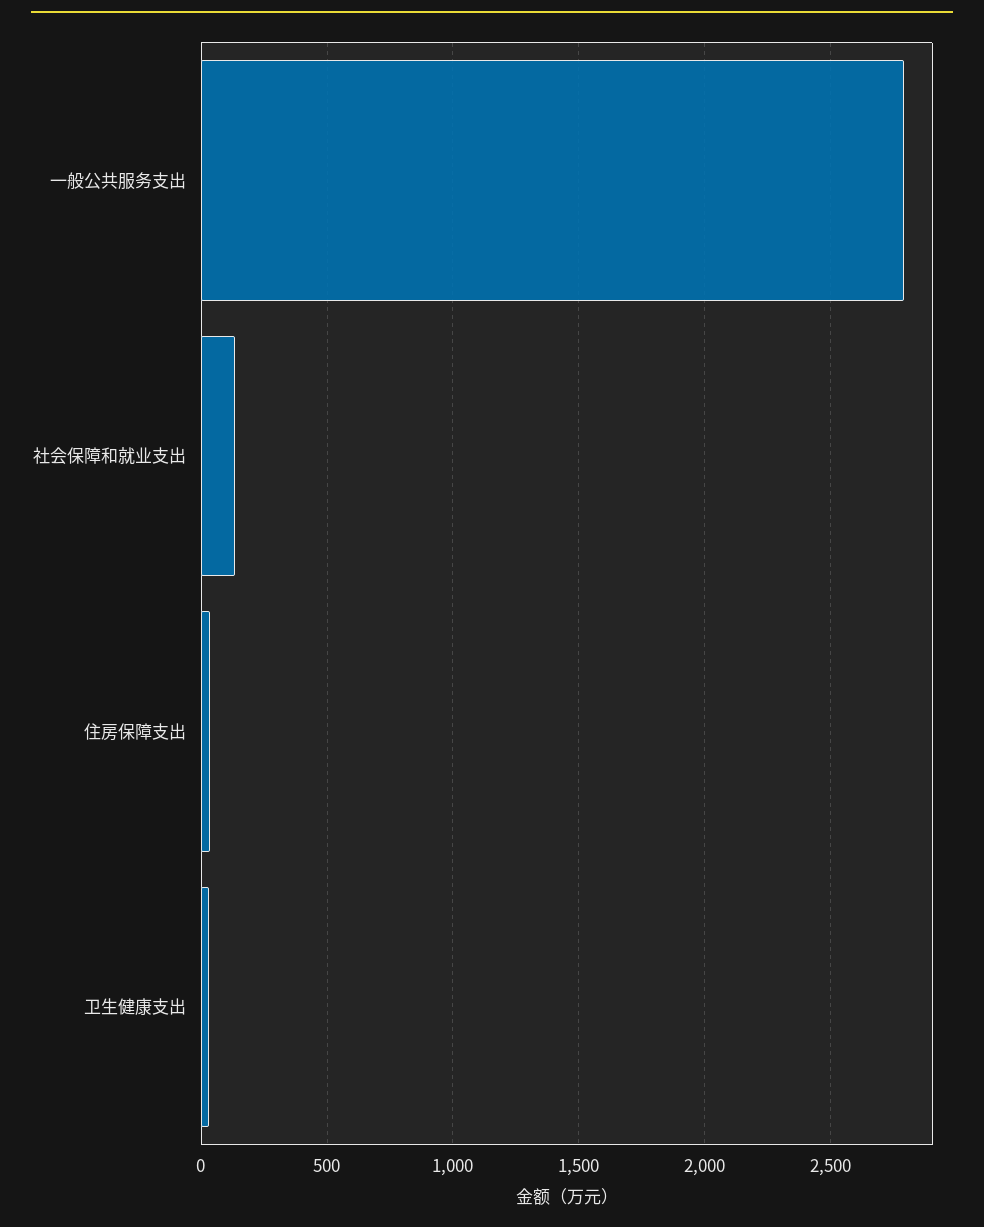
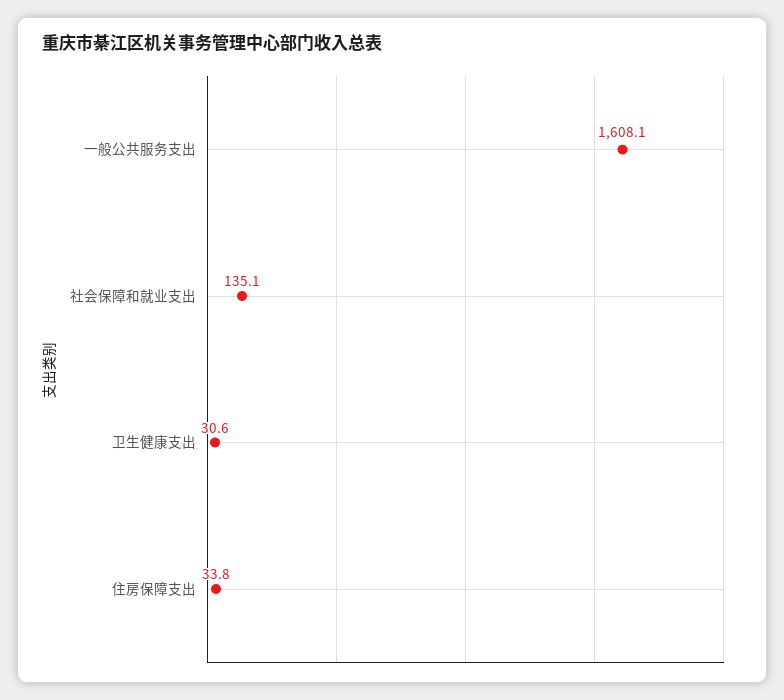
  {
-   "一般公共服务支出": 2800,
+   "一般公共服务支出": 1608.1,
    "社会保障和就业支出": 135.1,
    "住房保障支出": 33.8,
    "卫生健康支出": 30.6
  }

